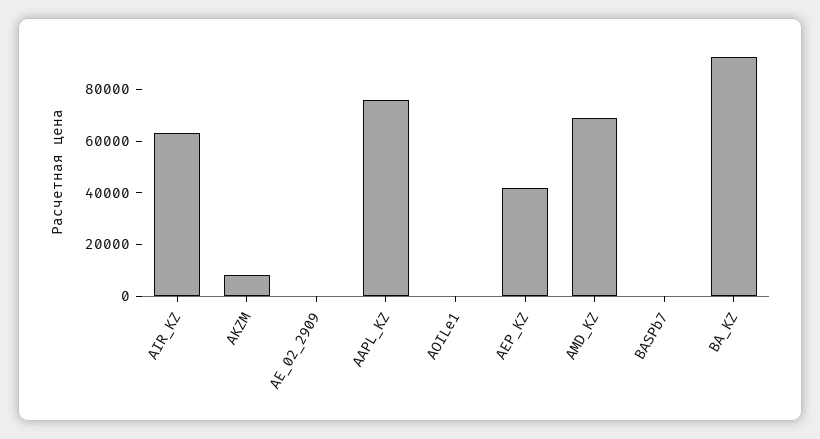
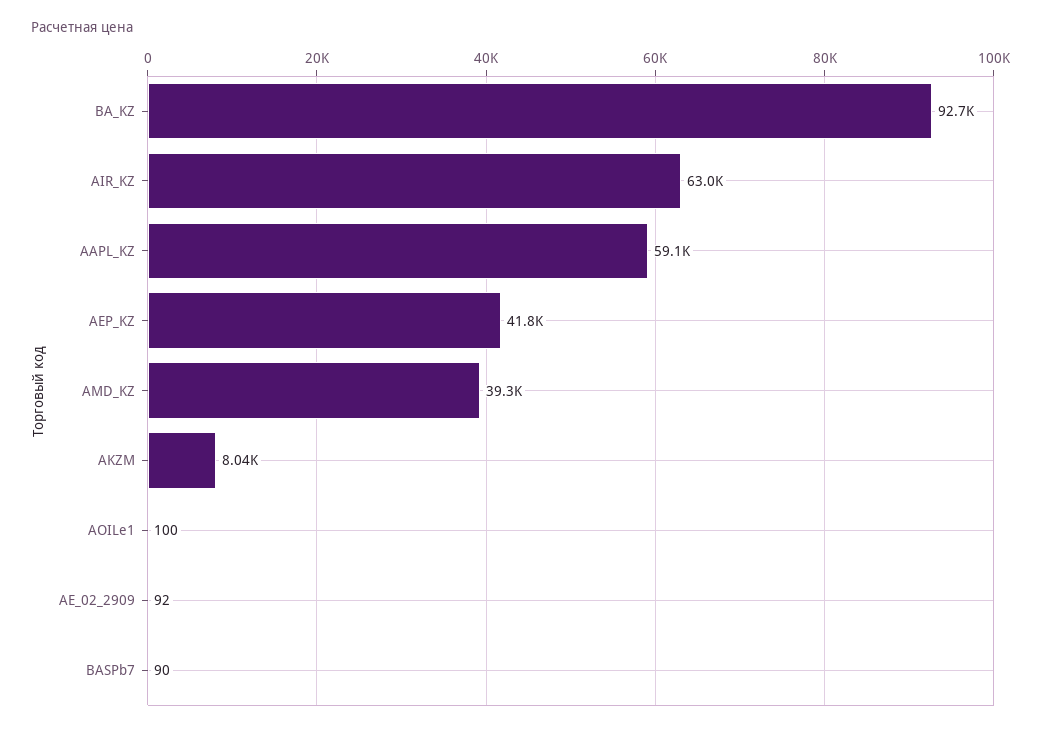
  {
    "AIR_KZ": 63000,
    "AKZM": 8040,
    "AE_02_2909": 92,
-   "AAPL_KZ": 75000,
+   "AAPL_KZ": 59100,
    "AOILe1": 100,
    "AEP_KZ": 41800,
-   "AMD_KZ": 70000,
+   "AMD_KZ": 39300,
    "BASPb7": 90,
    "BA_KZ": 92700
  }

